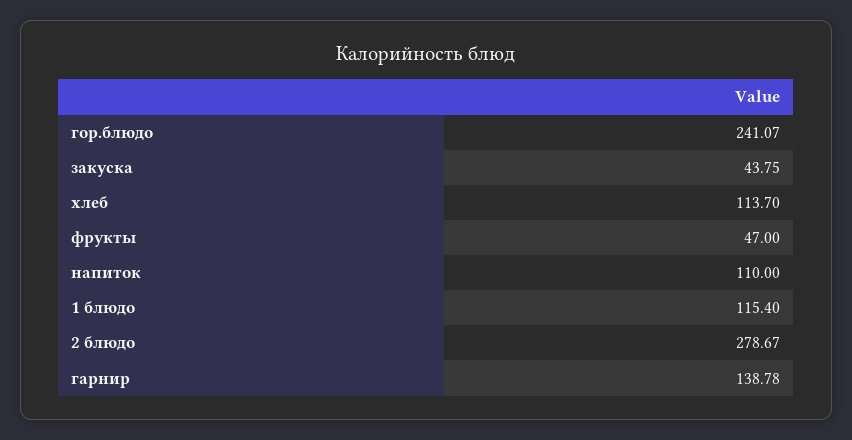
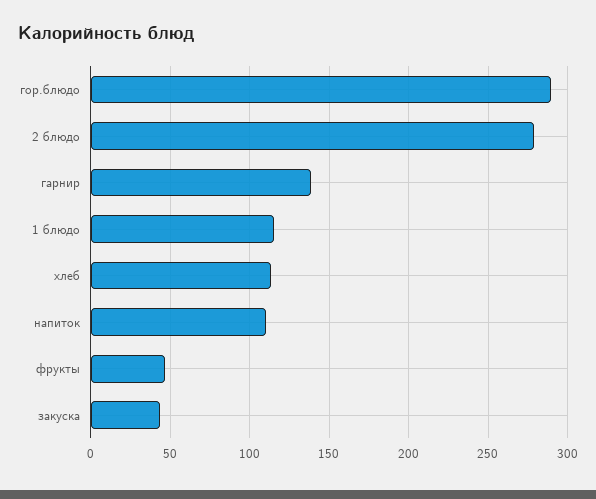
  {
-   "гор.блюдо": 241.07,
+   "гор.блюдо": 290,
    "закуска": 43.75,
    "хлеб": 113.7,
    "фрукты": 47,
    "напиток": 110,
    "1 блюдо": 115.4,
    "2 блюдо": 278.67,
    "гарнир": 138.78
  }

